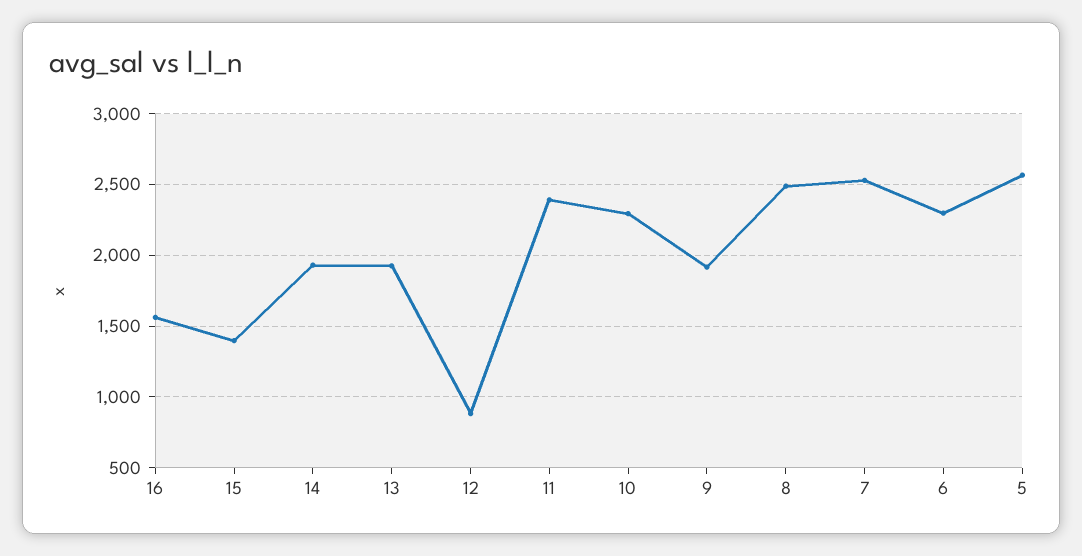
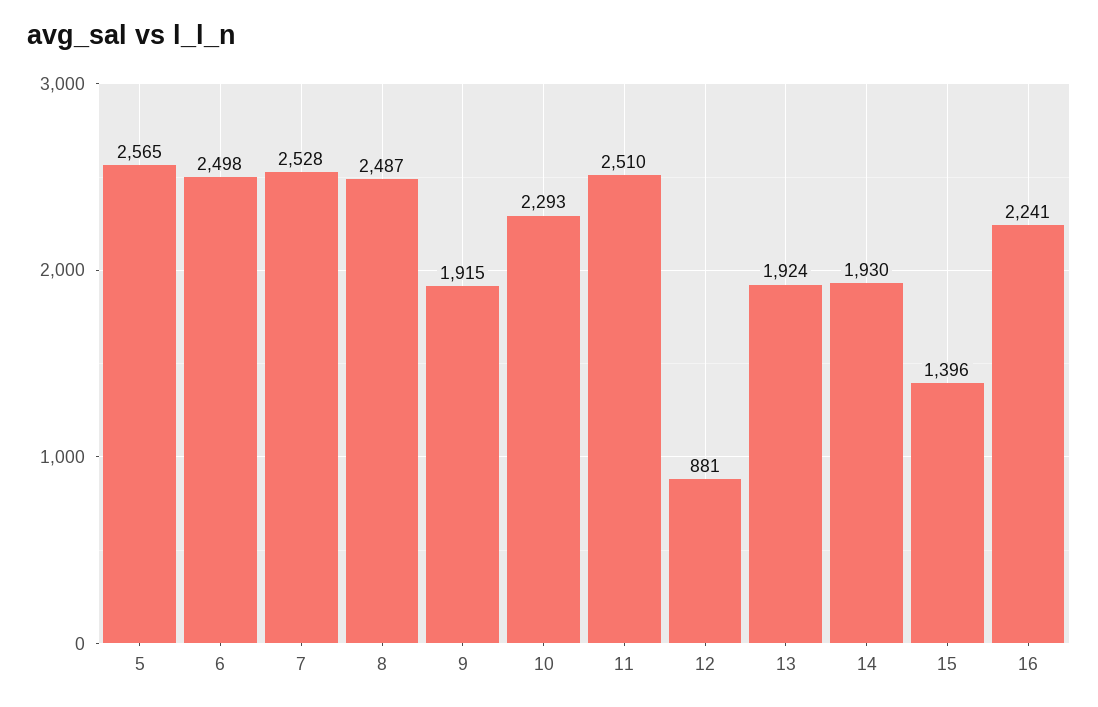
  {
-   "16": 1550,
+   "16": 2241,
    "15": 1396,
    "14": 1930,
    "13": 1924,
    "12": 881,
-   "11": 2400,
+   "11": 2510,
    "10": 2293,
    "9": 1915,
    "8": 2487,
    "7": 2528,
-   "6": 2300,
+   "6": 2498,
    "5": 2565
  }

